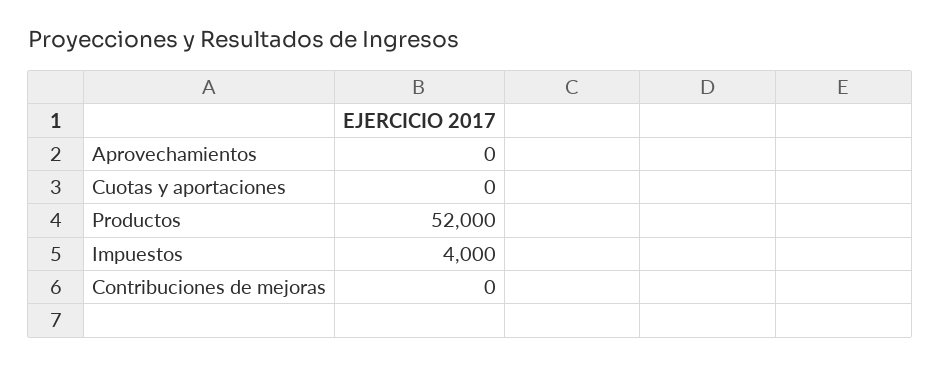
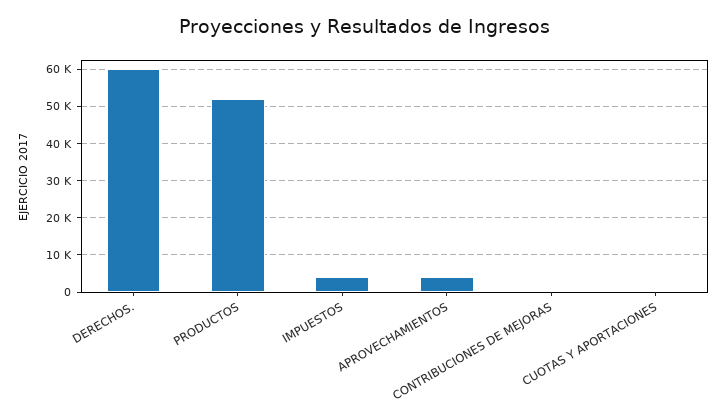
  {
-   "Aprovechamientos": 0,
+   "Aprovechamientos": 4000,
    "Cuotas y aportaciones": 0,
    "Productos": 52000,
    "Impuestos": 4000,
-   "Contribuciones de mejoras": 0
+   "Contribuciones de mejoras": 0,
+   "DERECHOS.": 60000
  }

